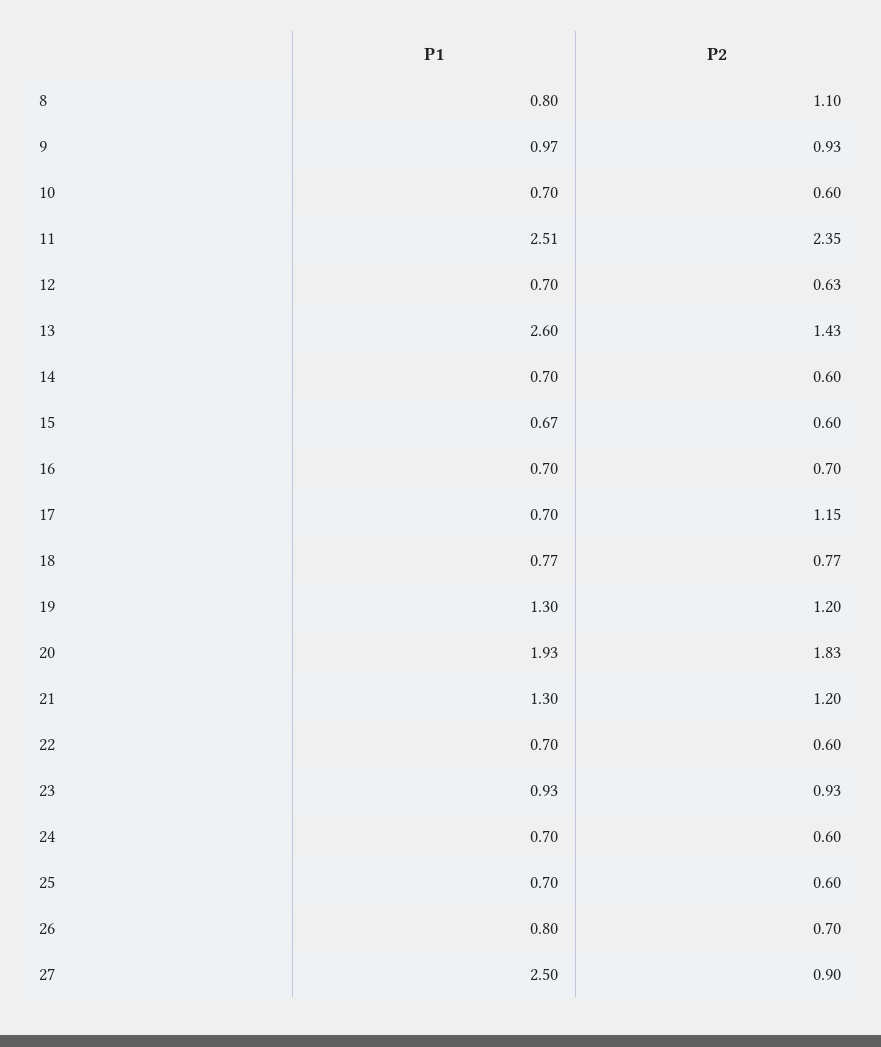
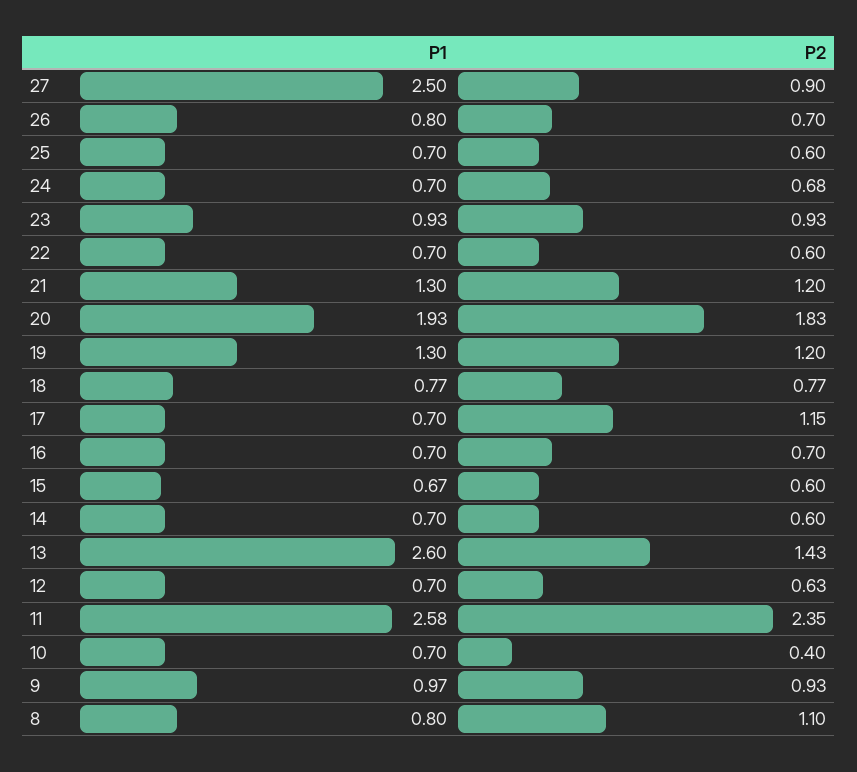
  {
    "P1": {
      "8": 0.8,
      "9": 0.97,
      "10": 0.7,
-     "11": 2.51,
+     "11": 2.58,
      "12": 0.7,
      "13": 2.6,
      "14": 0.7,
      "15": 0.67,
      "16": 0.7,
      "17": 0.7,
      "18": 0.77,
      "19": 1.3,
      "20": 1.93,
      "21": 1.3,
      "22": 0.7,
      "23": 0.93,
      "24": 0.7,
      "25": 0.7,
      "26": 0.8,
      "27": 2.5
    },
    "P2": {
      "8": 1.1,
      "9": 0.93,
-     "10": 0.6,
+     "10": 0.4,
      "11": 2.35,
      "12": 0.63,
      "13": 1.43,
      "14": 0.6,
      "15": 0.6,
      "16": 0.7,
      "17": 1.15,
      "18": 0.77,
      "19": 1.2,
      "20": 1.83,
      "21": 1.2,
      "22": 0.6,
      "23": 0.93,
-     "24": 0.6,
+     "24": 0.68,
      "25": 0.6,
      "26": 0.7,
      "27": 0.9
    }
  }

